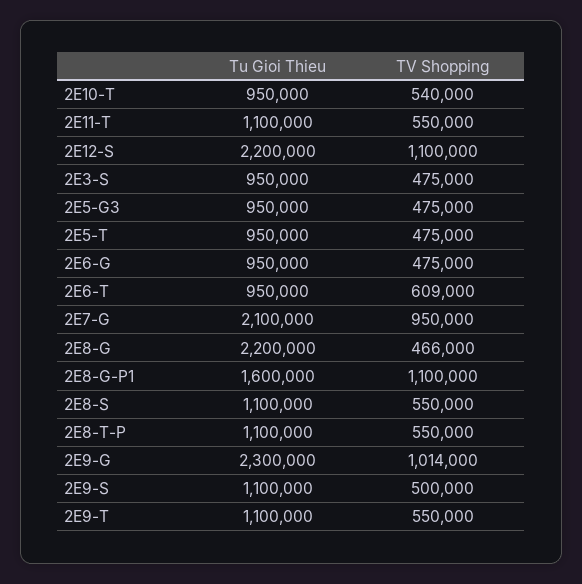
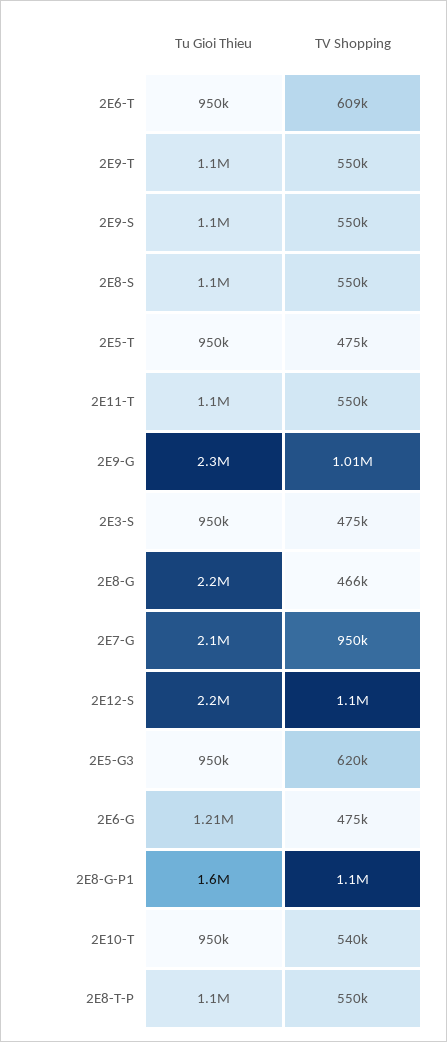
  {
    "Tu Gioi Thieu": {
      "2E10-T": 950000,
      "2E11-T": 1100000,
      "2E12-S": 2200000,
      "2E3-S": 950000,
      "2E5-G3": 950000,
      "2E5-T": 950000,
-     "2E6-G": 950000,
+     "2E6-G": 1210000,
      "2E6-T": 950000,
      "2E7-G": 2100000,
      "2E8-G": 2200000,
      "2E8-G-P1": 1600000,
      "2E8-S": 1100000,
      "2E8-T-P": 1100000,
      "2E9-G": 2300000,
      "2E9-S": 1100000,
      "2E9-T": 1100000
    },
    "TV Shopping": {
      "2E10-T": 540000,
      "2E11-T": 550000,
      "2E12-S": 1100000,
      "2E3-S": 475000,
-     "2E5-G3": 475000,
+     "2E5-G3": 620000,
      "2E5-T": 475000,
      "2E6-G": 475000,
      "2E6-T": 609000,
      "2E7-G": 950000,
      "2E8-G": 466000,
      "2E8-G-P1": 1100000,
      "2E8-S": 550000,
      "2E8-T-P": 550000,
      "2E9-G": 1014000,
-     "2E9-S": 500000,
+     "2E9-S": 550000,
      "2E9-T": 550000
    }
  }

